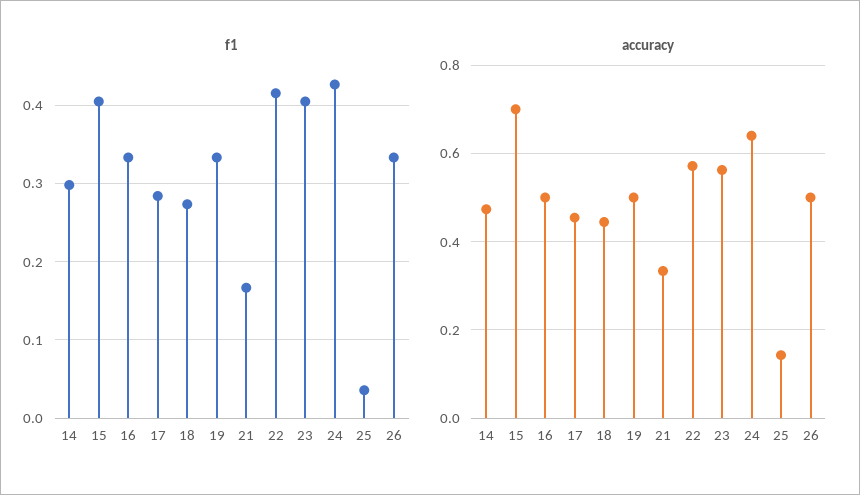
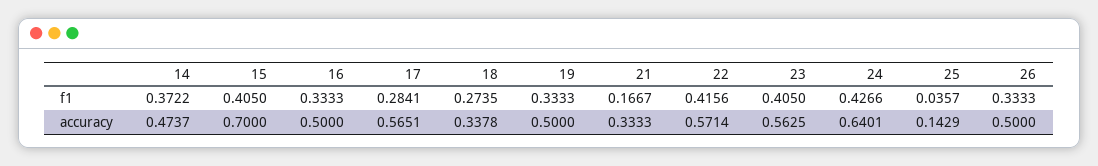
  {
    "f1": {
-     "14": 0.3,
+     "14": 0.3722,
      "15": 0.405,
      "16": 0.3333,
      "17": 0.2841,
      "18": 0.2735,
      "19": 0.3333,
      "21": 0.1667,
      "22": 0.4156,
      "23": 0.405,
      "24": 0.4266,
      "25": 0.0357,
      "26": 0.3333
    },
    "accuracy": {
      "14": 0.4737,
      "15": 0.7,
      "16": 0.5,
-     "17": 0.46,
+     "17": 0.5651,
-     "18": 0.44,
+     "18": 0.3378,
      "19": 0.5,
      "21": 0.3333,
      "22": 0.5714,
      "23": 0.5625,
      "24": 0.6401,
      "25": 0.1429,
      "26": 0.5
    }
  }

